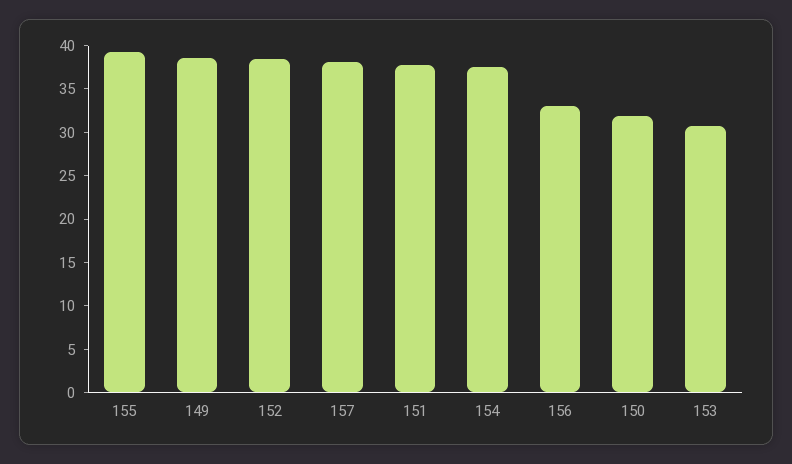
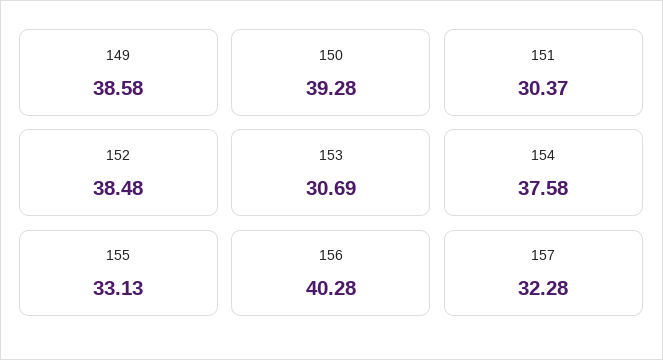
  {
-   "155": 39,
+   "155": 33.13,
    "149": 38.58,
    "152": 38.48,
-   "157": 38,
+   "157": 32.28,
-   "151": 38,
+   "151": 30.37,
    "154": 37.58,
-   "156": 33,
+   "156": 40.28,
-   "150": 32,
+   "150": 39.28,
    "153": 30.69
  }

